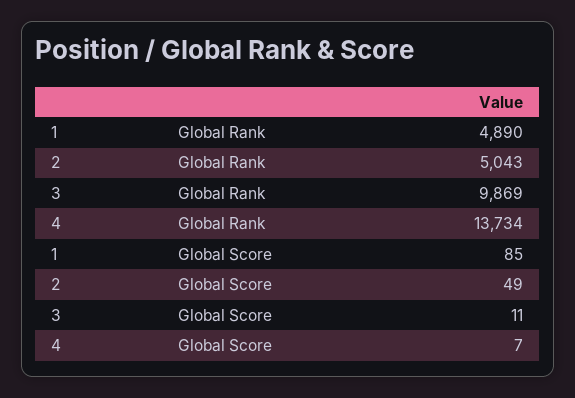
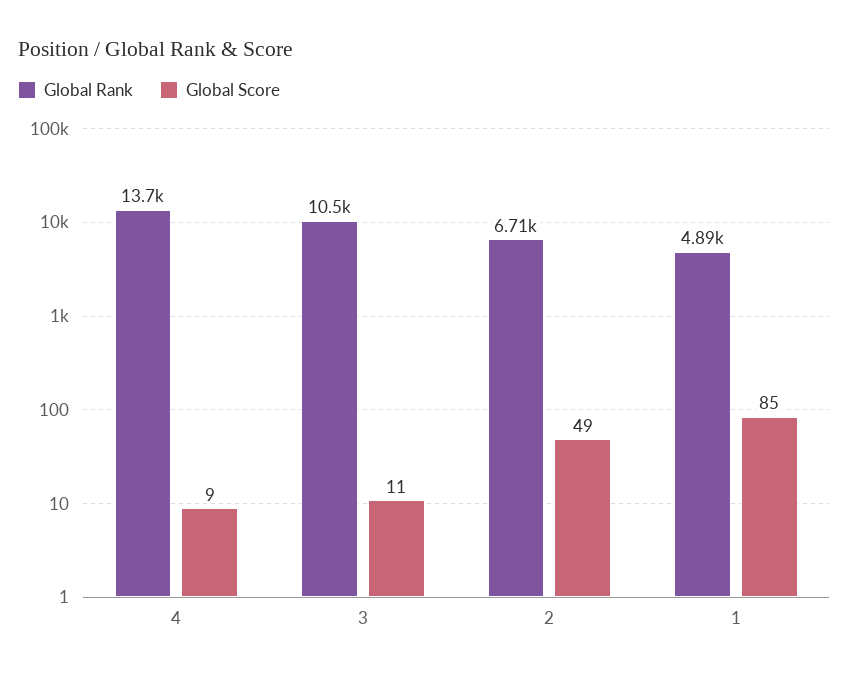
  {
    "Global Rank": {
      "1": 4890,
-     "2": 5043,
+     "2": 6710,
-     "3": 9869,
+     "3": 10500,
      "4": 13734
    },
    "Global Score": {
      "1": 85,
      "2": 49,
      "3": 11,
-     "4": 7
+     "4": 9
    }
  }

